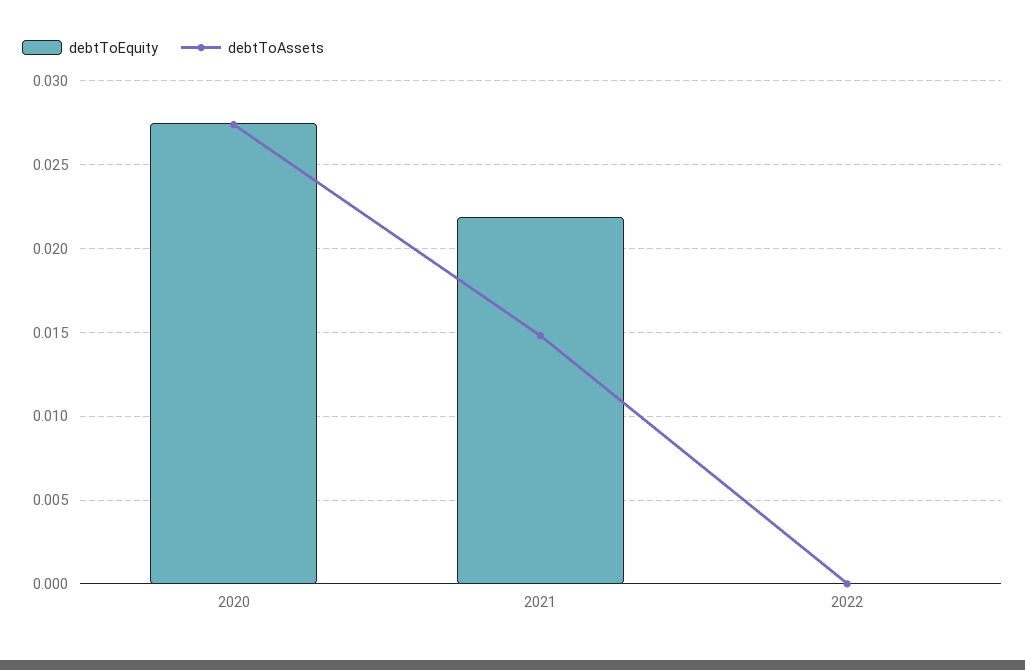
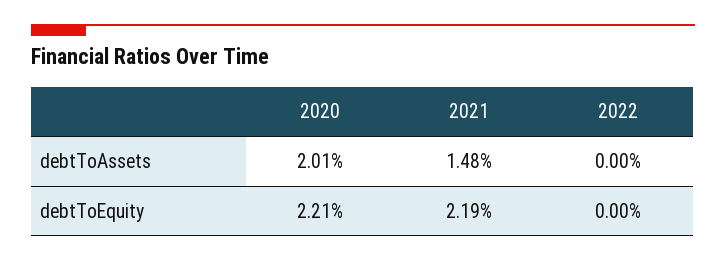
  {
    "debtToEquity": {
-     "2020": 0.0275,
+     "2020": 0.0221,
      "2021": 0.0219,
      "2022": 0
    },
    "debtToAssets": {
-     "2020": 0.0275,
+     "2020": 0.0201,
      "2021": 0.0148,
      "2022": 0
    }
  }

